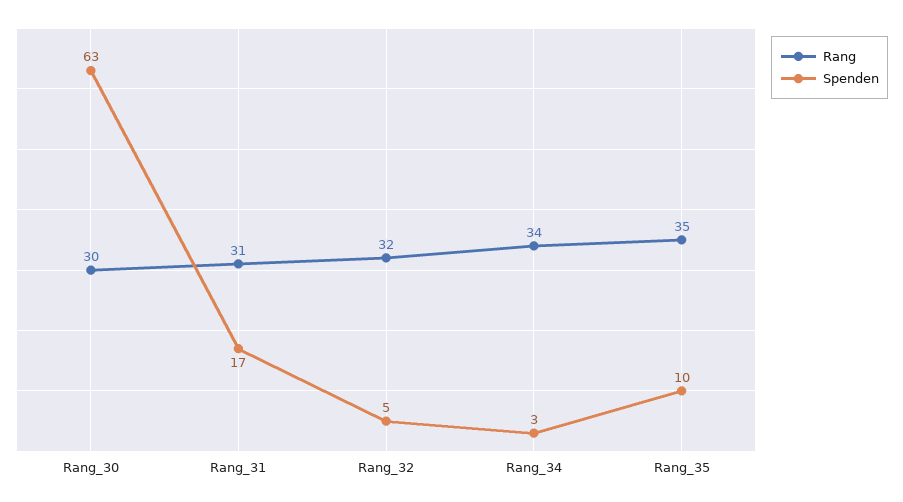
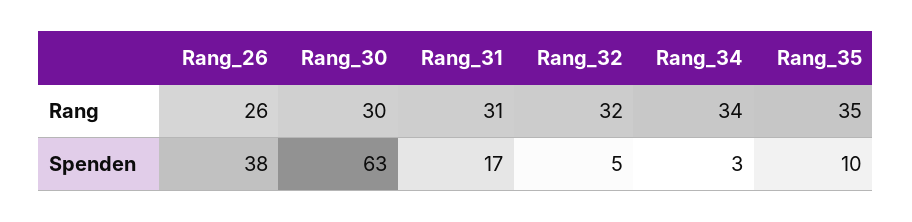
  {
    "Rang": {
      "Rang_30": 30,
      "Rang_31": 31,
      "Rang_32": 32,
      "Rang_34": 34,
-     "Rang_35": 35
+     "Rang_35": 35,
+     "Rang_26": 26
    },
    "Spenden": {
      "Rang_30": 63,
      "Rang_31": 17,
      "Rang_32": 5,
      "Rang_34": 3,
-     "Rang_35": 10
+     "Rang_35": 10,
+     "Rang_26": 38
    }
  }

